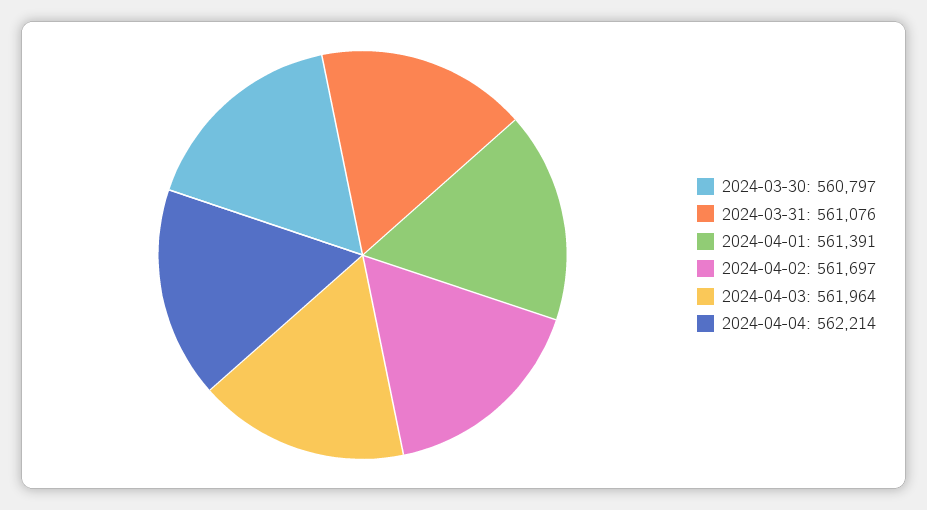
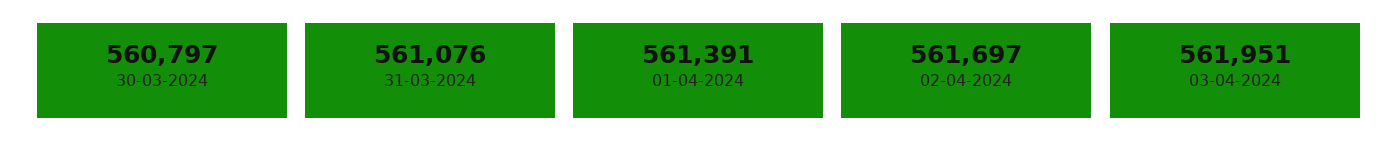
  {
    "2024-03-30": 560797,
    "2024-03-31": 561076,
    "2024-04-01": 561391,
    "2024-04-02": 561697,
-   "2024-04-03": 561964,
+   "2024-04-03": 561951
-   "2024-04-04": 562214
  }

